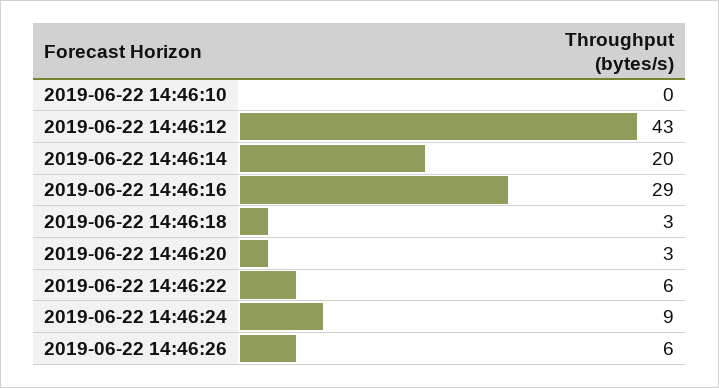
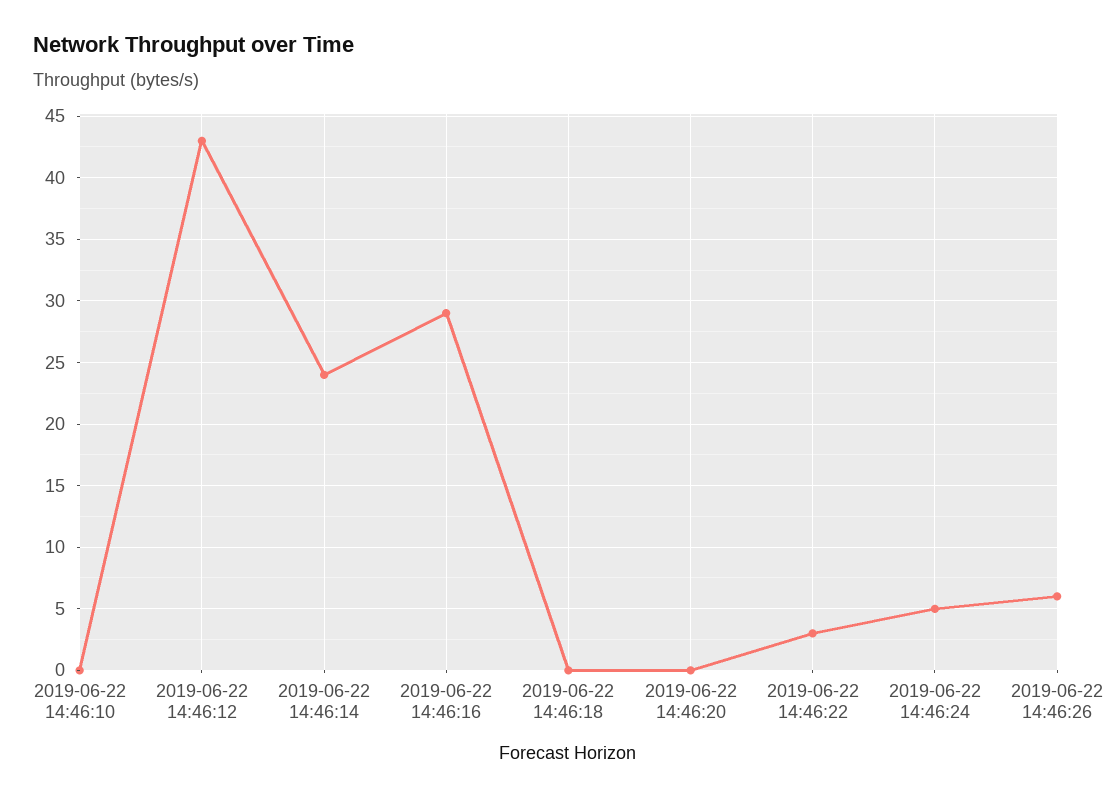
  {
    "2019-06-22 14:46:10": 0,
    "2019-06-22 14:46:12": 43,
-   "2019-06-22 14:46:14": 20,
+   "2019-06-22 14:46:14": 24,
    "2019-06-22 14:46:16": 29,
-   "2019-06-22 14:46:18": 3,
+   "2019-06-22 14:46:18": 0,
-   "2019-06-22 14:46:20": 3,
+   "2019-06-22 14:46:20": 0,
-   "2019-06-22 14:46:22": 6,
+   "2019-06-22 14:46:22": 3,
-   "2019-06-22 14:46:24": 9,
+   "2019-06-22 14:46:24": 5,
    "2019-06-22 14:46:26": 6
  }

